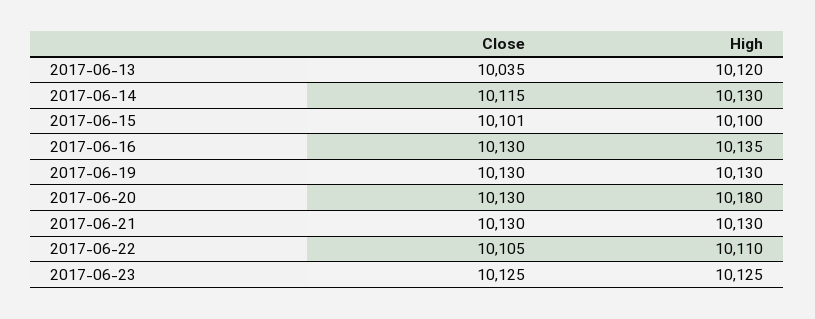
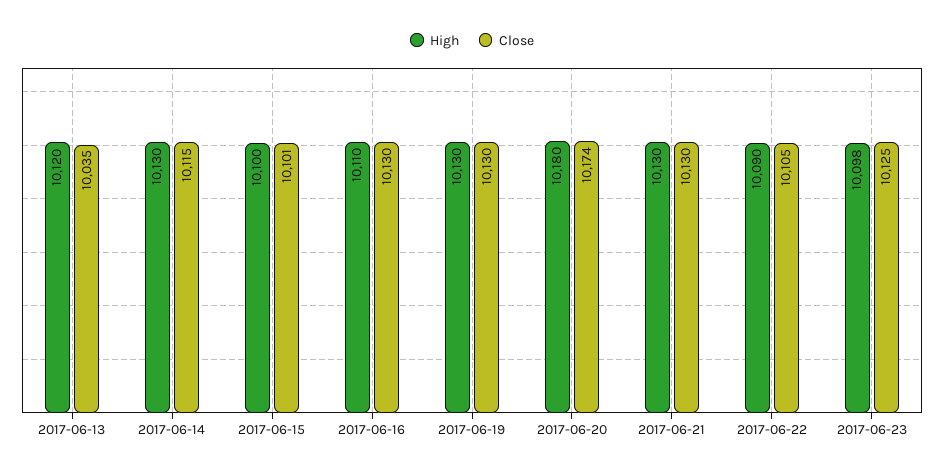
  {
    "Close": {
      "2017-06-13": 10035,
      "2017-06-14": 10115,
      "2017-06-15": 10101,
      "2017-06-16": 10130,
      "2017-06-19": 10130,
-     "2017-06-20": 10130,
+     "2017-06-20": 10174,
      "2017-06-21": 10130,
      "2017-06-22": 10105,
      "2017-06-23": 10125
    },
    "High": {
      "2017-06-13": 10120,
      "2017-06-14": 10130,
      "2017-06-15": 10100,
-     "2017-06-16": 10135,
+     "2017-06-16": 10110,
      "2017-06-19": 10130,
      "2017-06-20": 10180,
      "2017-06-21": 10130,
-     "2017-06-22": 10110,
+     "2017-06-22": 10090,
-     "2017-06-23": 10125
+     "2017-06-23": 10098
    }
  }

